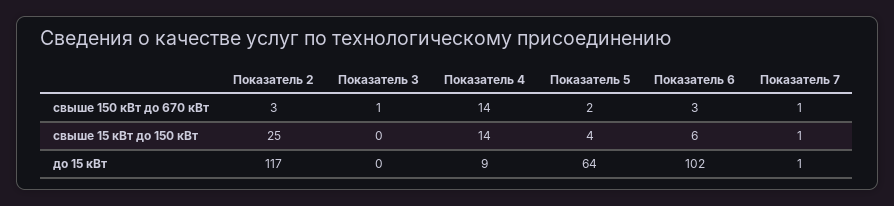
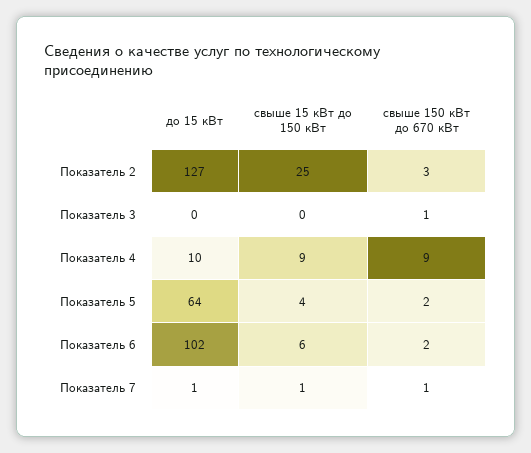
  {
    "Показатель 2": {
      "свыше 150 кВт до 670 кВт": 3,
      "свыше 15 кВт до 150 кВт": 25,
-     "до 15 кВт": 117
+     "до 15 кВт": 127
    },
    "Показатель 3": {
      "свыше 150 кВт до 670 кВт": 1,
      "свыше 15 кВт до 150 кВт": 0,
      "до 15 кВт": 0
    },
    "Показатель 4": {
-     "свыше 150 кВт до 670 кВт": 14,
+     "свыше 150 кВт до 670 кВт": 9,
-     "свыше 15 кВт до 150 кВт": 14,
+     "свыше 15 кВт до 150 кВт": 9,
-     "до 15 кВт": 9
+     "до 15 кВт": 10
    },
    "Показатель 5": {
      "свыше 150 кВт до 670 кВт": 2,
      "свыше 15 кВт до 150 кВт": 4,
      "до 15 кВт": 64
    },
    "Показатель 6": {
-     "свыше 150 кВт до 670 кВт": 3,
+     "свыше 150 кВт до 670 кВт": 2,
      "свыше 15 кВт до 150 кВт": 6,
      "до 15 кВт": 102
    },
    "Показатель 7": {
      "свыше 150 кВт до 670 кВт": 1,
      "свыше 15 кВт до 150 кВт": 1,
      "до 15 кВт": 1
    }
  }

